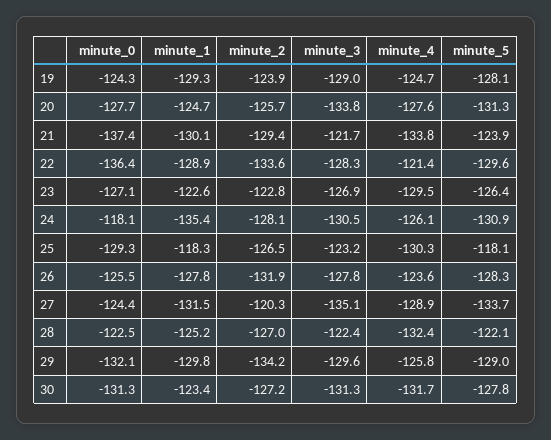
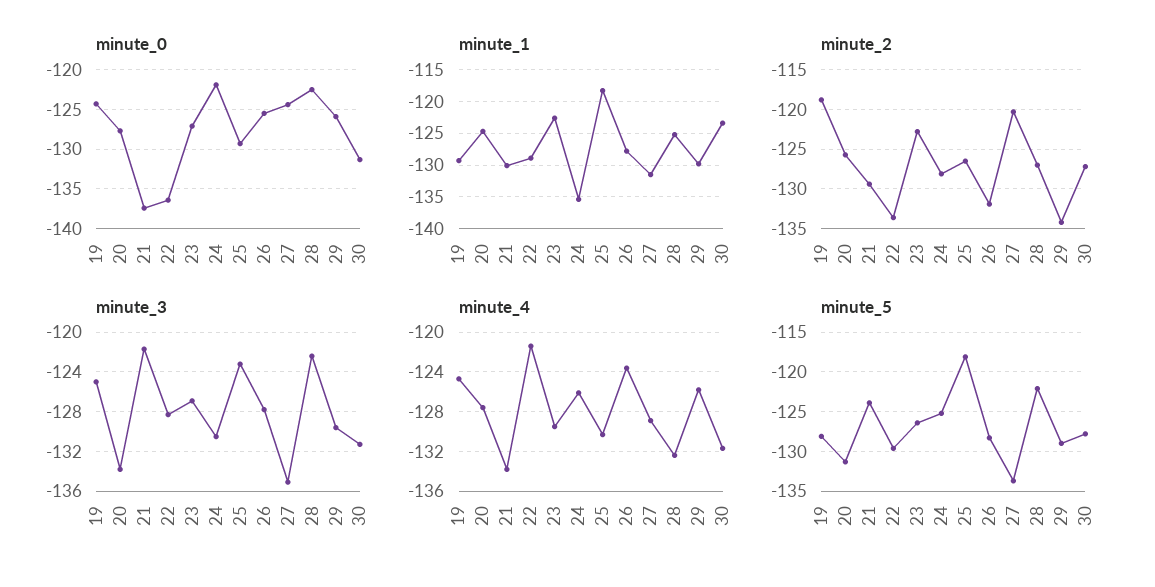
  {
    "minute_0": {
      "19": -124.3,
      "20": -127.7,
      "21": -137.4,
      "22": -136.4,
      "23": -127.1,
-     "24": -118.1,
+     "24": -122,
      "25": -129.3,
      "26": -125.5,
      "27": -124.4,
      "28": -122.5,
-     "29": -132.1,
+     "29": -126,
      "30": -131.3
    },
    "minute_1": {
      "19": -129.3,
      "20": -124.7,
      "21": -130.1,
      "22": -128.9,
      "23": -122.6,
      "24": -135.4,
      "25": -118.3,
      "26": -127.8,
      "27": -131.5,
      "28": -125.2,
      "29": -129.8,
      "30": -123.4
    },
    "minute_2": {
-     "19": -123.9,
+     "19": -119,
      "20": -125.7,
      "21": -129.4,
      "22": -133.6,
      "23": -122.8,
      "24": -128.1,
      "25": -126.5,
      "26": -131.9,
      "27": -120.3,
      "28": -127,
      "29": -134.2,
      "30": -127.2
    },
    "minute_3": {
-     "19": -129,
+     "19": -125,
      "20": -133.8,
      "21": -121.7,
      "22": -128.3,
      "23": -126.9,
      "24": -130.5,
      "25": -123.2,
      "26": -127.8,
      "27": -135.1,
      "28": -122.4,
      "29": -129.6,
      "30": -131.3
    },
    "minute_4": {
      "19": -124.7,
      "20": -127.6,
      "21": -133.8,
      "22": -121.4,
      "23": -129.5,
      "24": -126.1,
      "25": -130.3,
      "26": -123.6,
      "27": -128.9,
      "28": -132.4,
      "29": -125.8,
      "30": -131.7
    },
    "minute_5": {
      "19": -128.1,
      "20": -131.3,
      "21": -123.9,
      "22": -129.6,
      "23": -126.4,
-     "24": -130.9,
+     "24": -125,
      "25": -118.1,
      "26": -128.3,
      "27": -133.7,
      "28": -122.1,
      "29": -129,
      "30": -127.8
    }
  }

